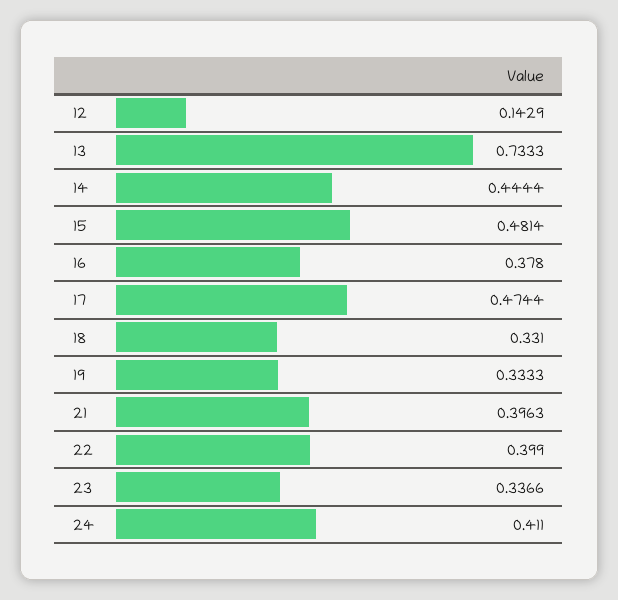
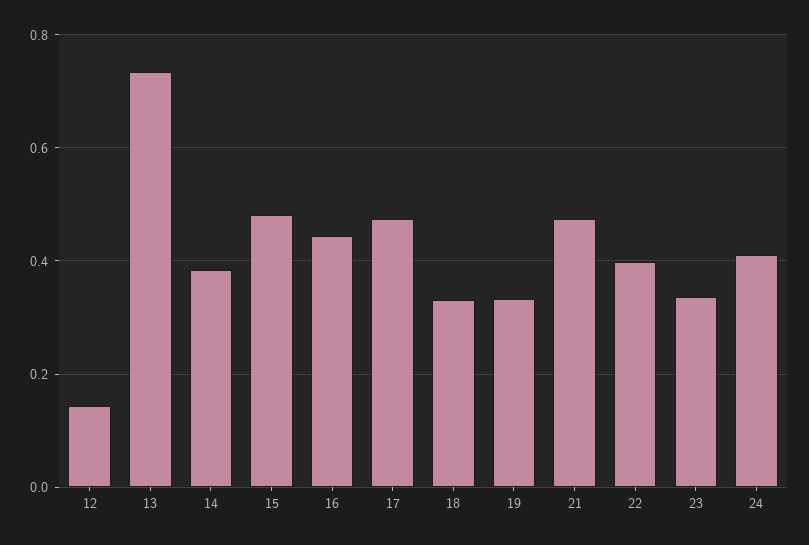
  {
    "12": 0.1429,
    "13": 0.7333,
-   "14": 0.4444,
+   "14": 0.38,
    "15": 0.4814,
-   "16": 0.378,
+   "16": 0.44,
    "17": 0.4744,
    "18": 0.331,
    "19": 0.3333,
-   "21": 0.3963,
+   "21": 0.48,
    "22": 0.399,
    "23": 0.3366,
    "24": 0.411
  }

